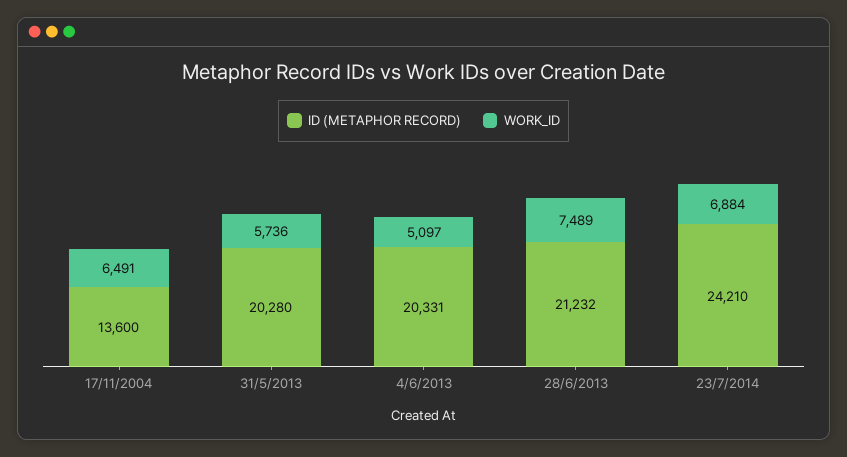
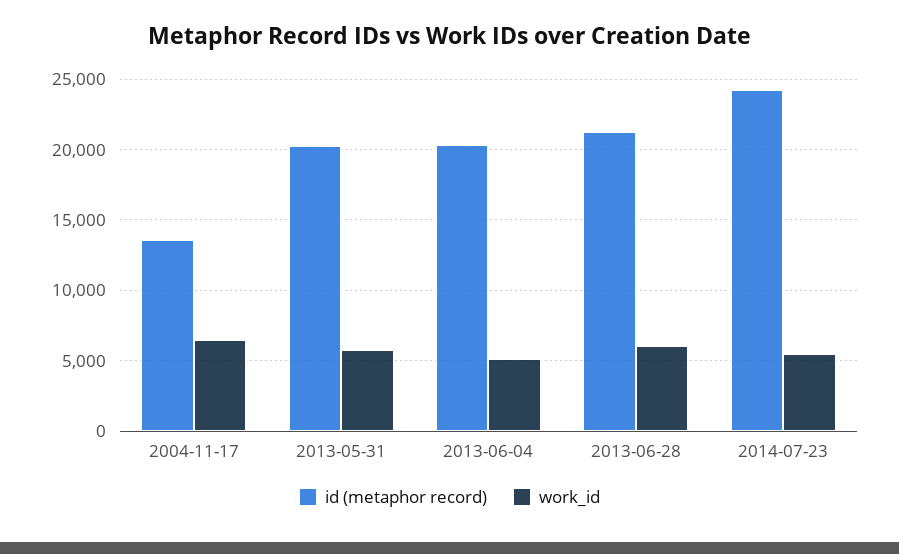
  {
    "ID (METAPHOR RECORD)": {
      "17/11/2004": 13600,
      "31/5/2013": 20280,
      "4/6/2013": 20331,
      "28/6/2013": 21232,
      "23/7/2014": 24210
    },
    "WORK_ID": {
      "17/11/2004": 6491,
      "31/5/2013": 5736,
      "4/6/2013": 5097,
-     "28/6/2013": 7489,
+     "28/6/2013": 6000,
-     "23/7/2014": 6884
+     "23/7/2014": 5500
    }
  }

